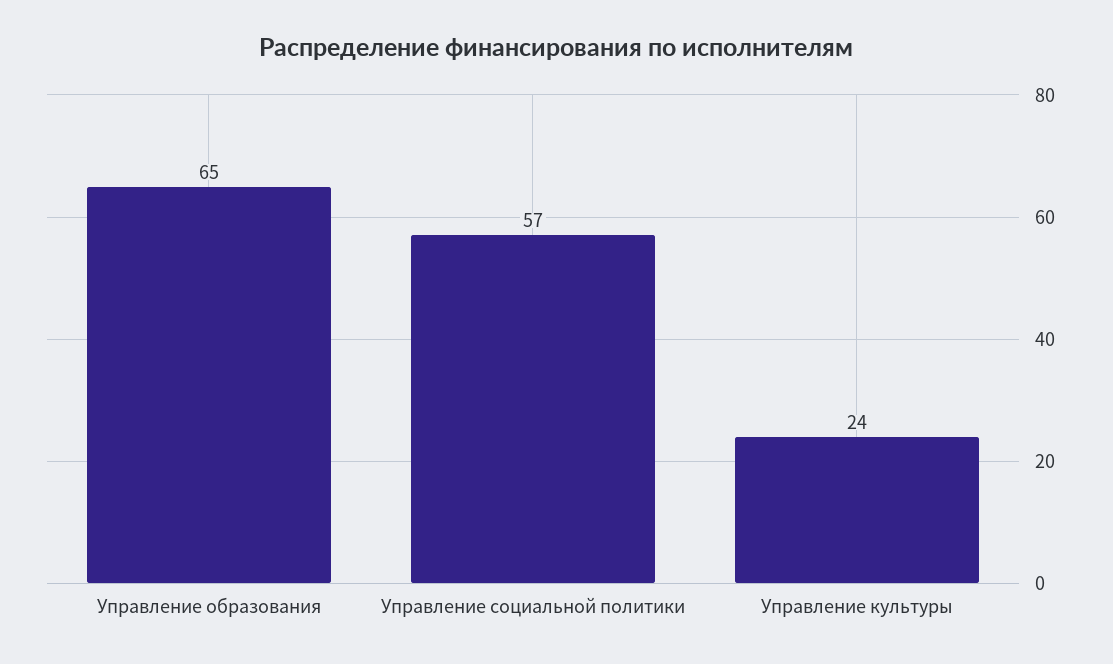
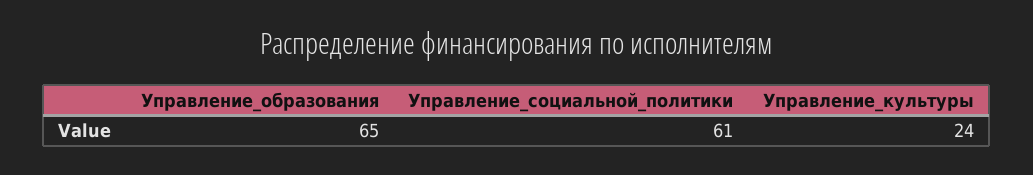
  {
    "Управление образования": 65,
-   "Управление социальной политики": 57,
+   "Управление социальной политики": 61,
    "Управление культуры": 24
  }

